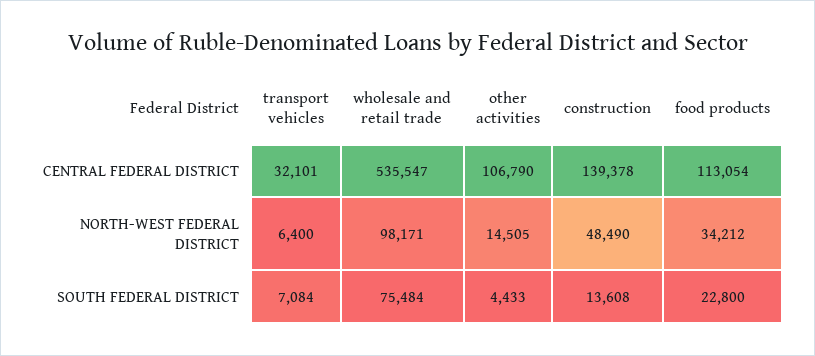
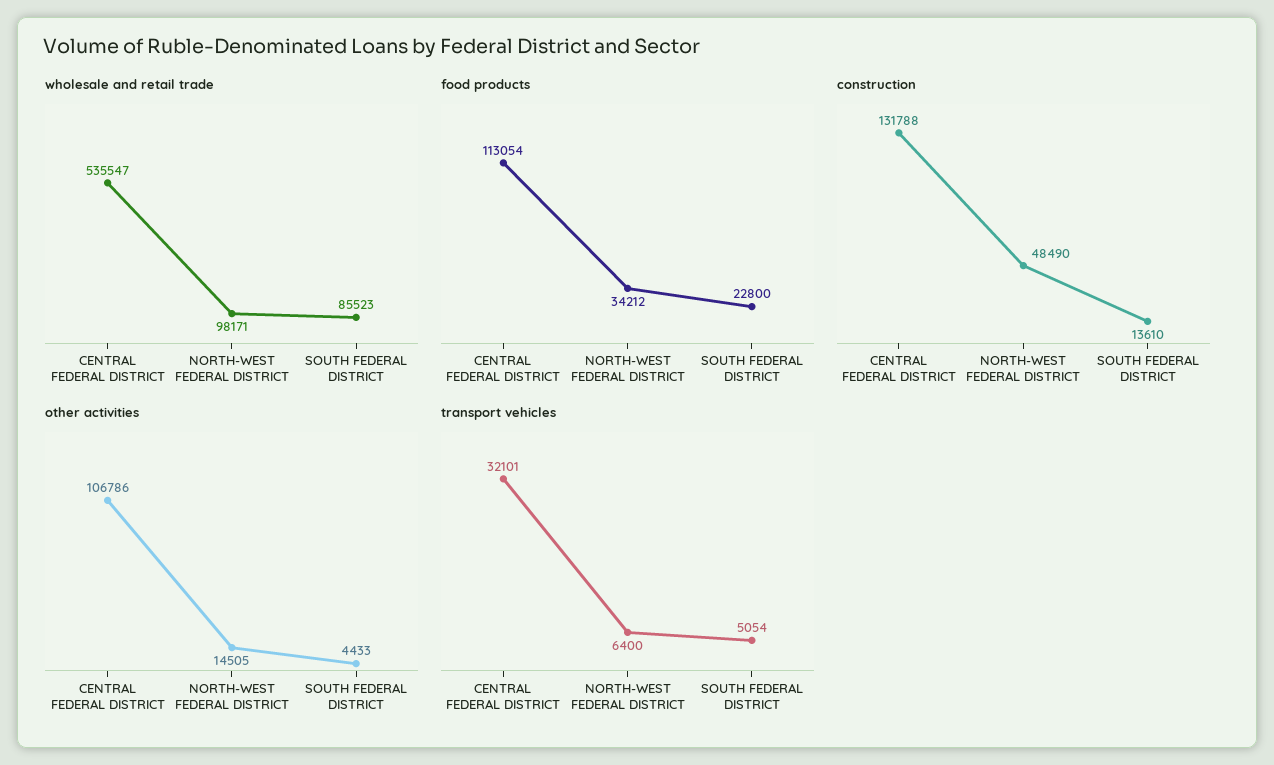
  {
    "transport vehicles": {
      "CENTRAL FEDERAL DISTRICT": 32101,
      "NORTH-WEST FEDERAL DISTRICT": 6400,
-     "SOUTH FEDERAL DISTRICT": 7084
+     "SOUTH FEDERAL DISTRICT": 5054
    },
    "wholesale and retail trade": {
      "CENTRAL FEDERAL DISTRICT": 535547,
      "NORTH-WEST FEDERAL DISTRICT": 98171,
-     "SOUTH FEDERAL DISTRICT": 75484
+     "SOUTH FEDERAL DISTRICT": 85523
    },
    "other activities": {
-     "CENTRAL FEDERAL DISTRICT": 106790,
+     "CENTRAL FEDERAL DISTRICT": 106786,
      "NORTH-WEST FEDERAL DISTRICT": 14505,
      "SOUTH FEDERAL DISTRICT": 4433
    },
    "construction": {
-     "CENTRAL FEDERAL DISTRICT": 139378,
+     "CENTRAL FEDERAL DISTRICT": 131788,
      "NORTH-WEST FEDERAL DISTRICT": 48490,
-     "SOUTH FEDERAL DISTRICT": 13608
+     "SOUTH FEDERAL DISTRICT": 13610
    },
    "food products": {
      "CENTRAL FEDERAL DISTRICT": 113054,
      "NORTH-WEST FEDERAL DISTRICT": 34212,
      "SOUTH FEDERAL DISTRICT": 22800
    }
  }

